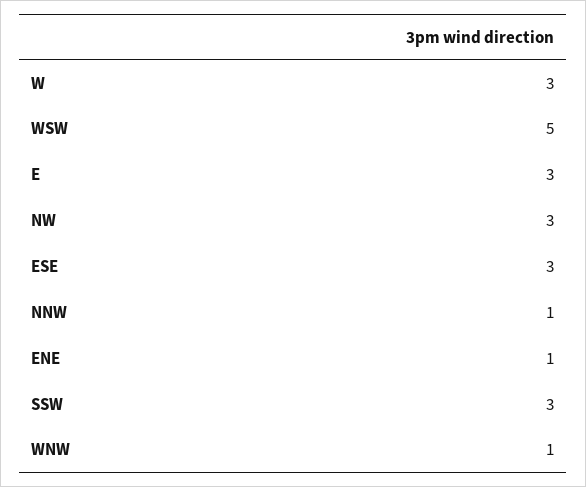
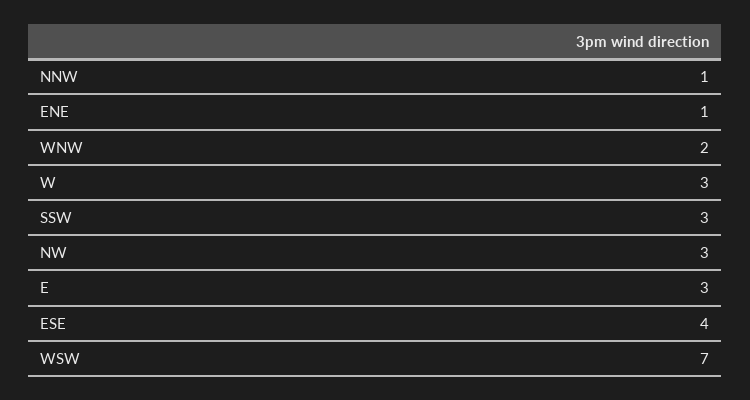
  {
    "W": 3,
-   "WSW": 5,
+   "WSW": 7,
    "E": 3,
    "NW": 3,
-   "ESE": 3,
+   "ESE": 4,
    "NNW": 1,
    "ENE": 1,
    "SSW": 3,
-   "WNW": 1
+   "WNW": 2
  }

